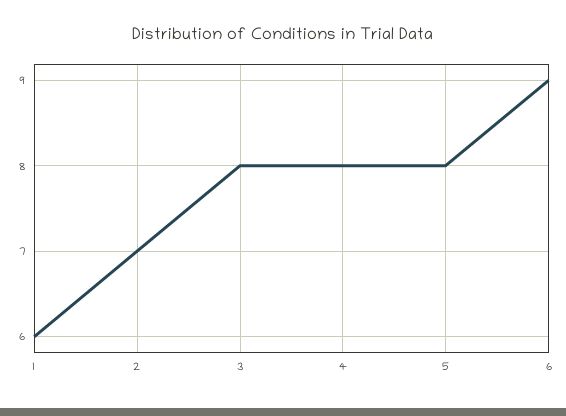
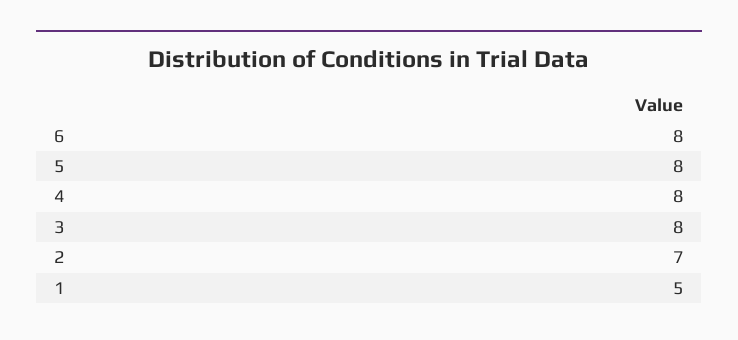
  {
-   "1": 6,
+   "1": 5,
    "2": 7,
    "3": 8,
    "4": 8,
    "5": 8,
-   "6": 9
+   "6": 8
  }

